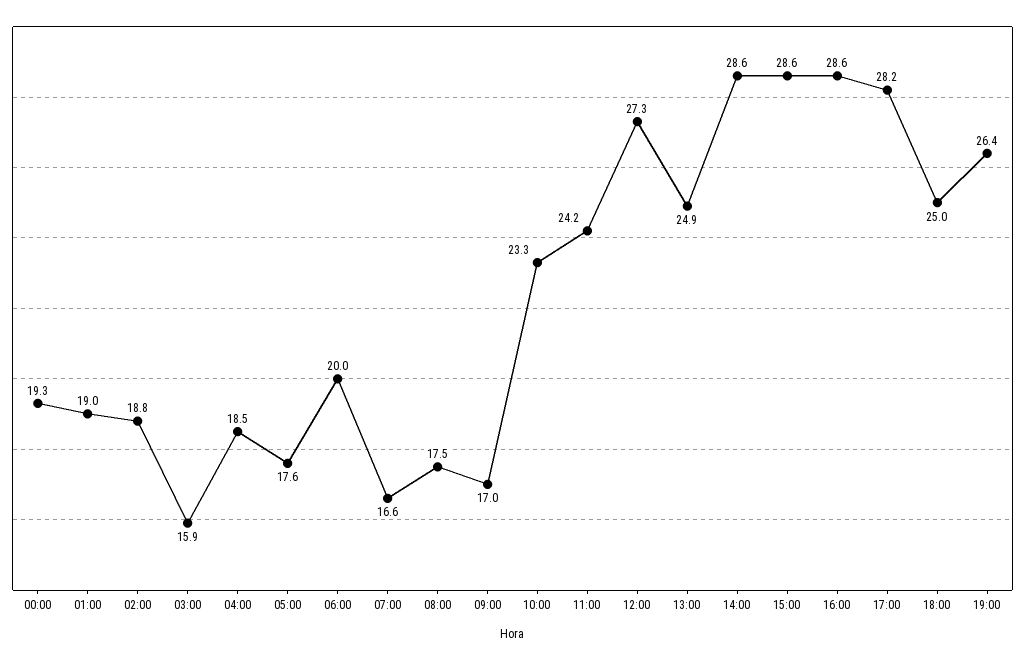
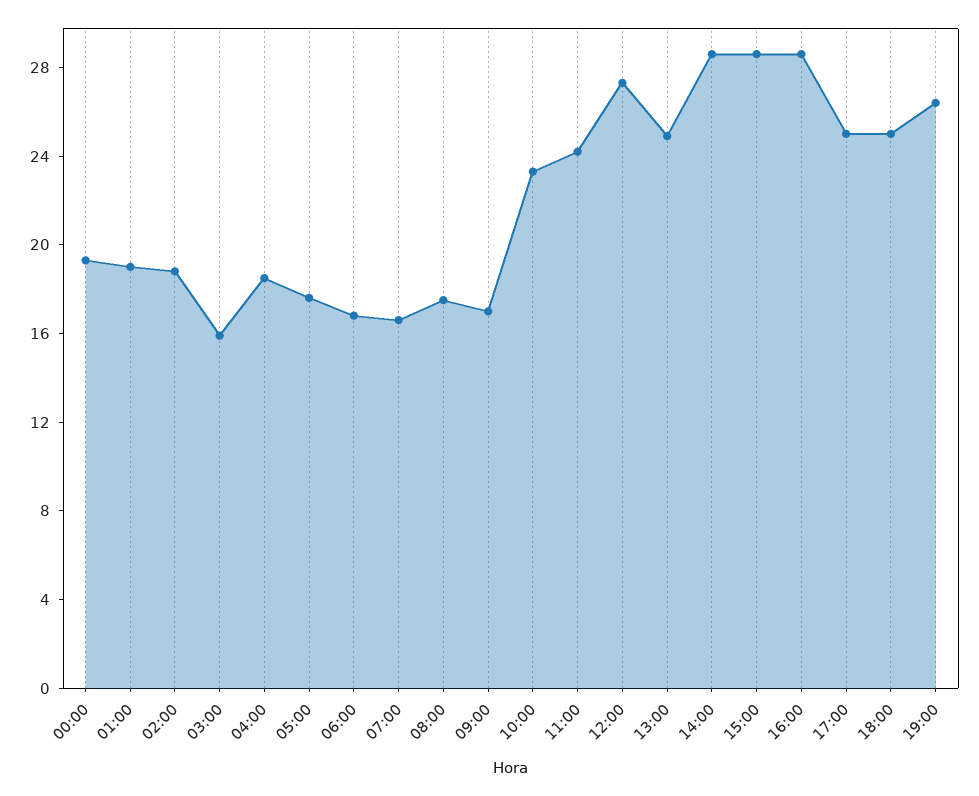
  {
    "00:00": 19.3,
    "01:00": 19,
    "02:00": 18.8,
    "03:00": 15.9,
    "04:00": 18.5,
    "05:00": 17.6,
-   "06:00": 20,
+   "06:00": 17,
    "07:00": 16.6,
    "08:00": 17.5,
    "09:00": 17,
    "10:00": 23.3,
    "11:00": 24.2,
    "12:00": 27.3,
    "13:00": 24.9,
    "14:00": 28.6,
    "15:00": 28.6,
    "16:00": 28.6,
-   "17:00": 28.2,
+   "17:00": 25,
    "18:00": 25,
    "19:00": 26.4
  }

